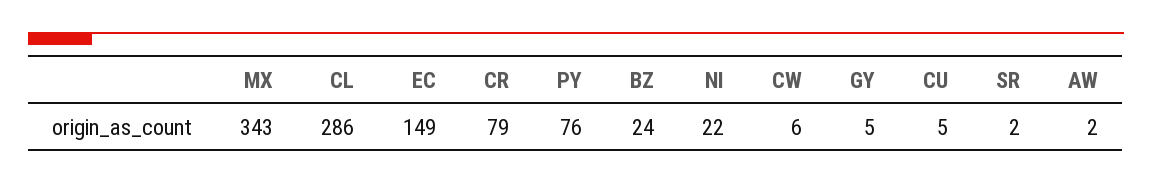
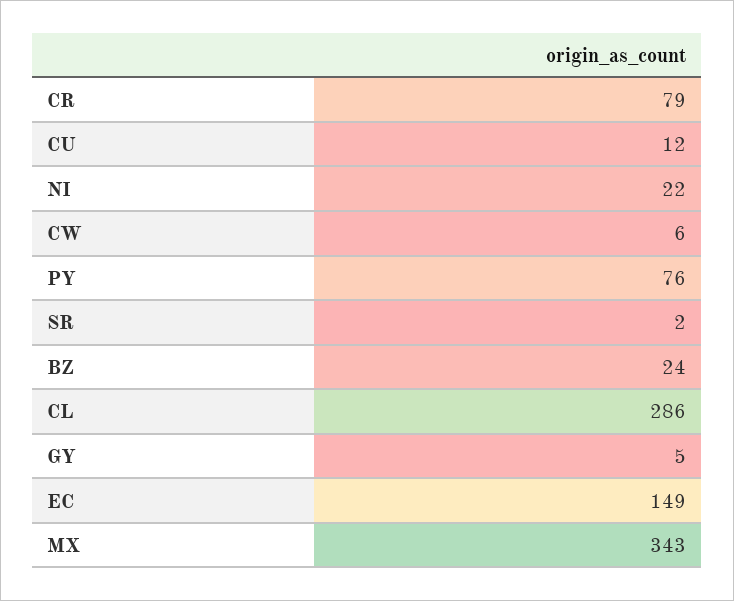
  {
    "MX": 343,
    "CL": 286,
    "EC": 149,
    "CR": 79,
    "PY": 76,
    "BZ": 24,
    "NI": 22,
    "CW": 6,
    "GY": 5,
-   "CU": 5,
+   "CU": 12,
-   "SR": 2,
+   "SR": 2
-   "AW": 2
  }

